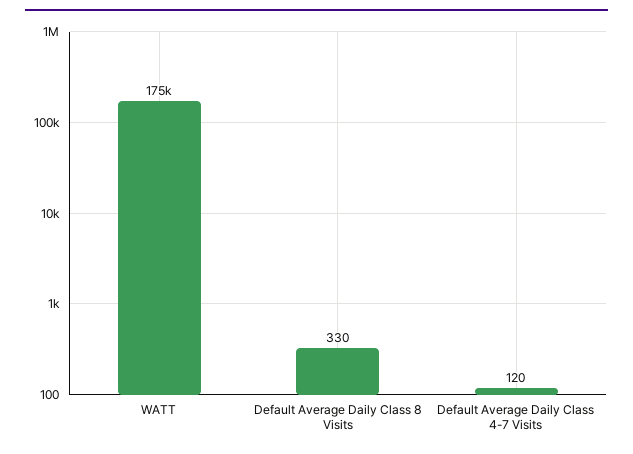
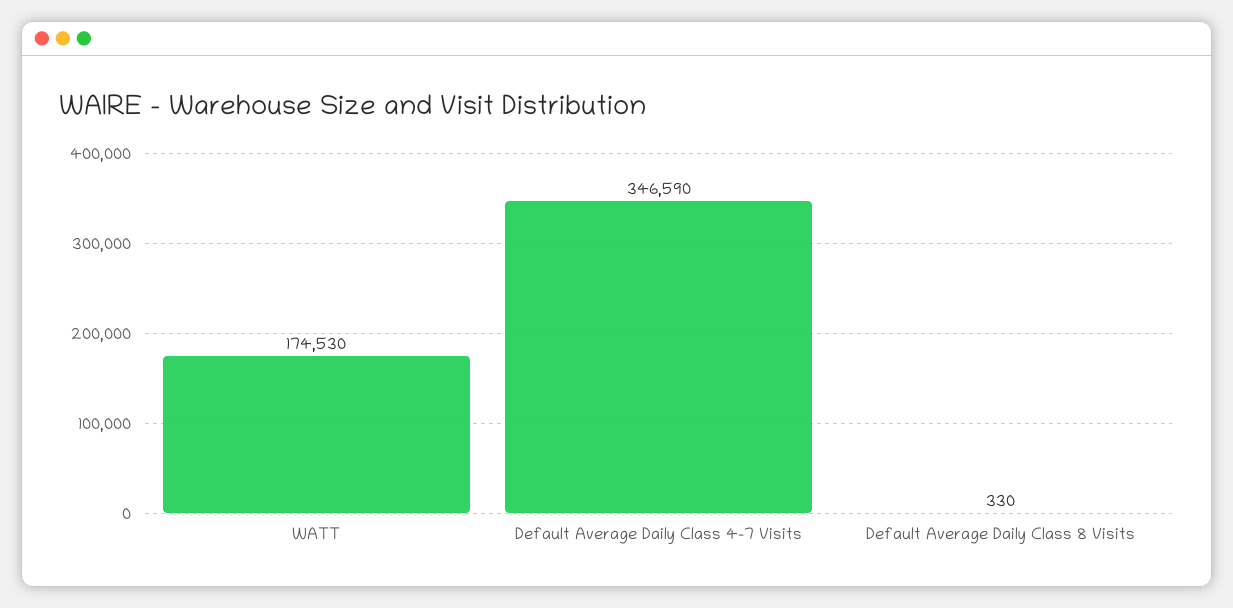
  {
    "WATT": 174530,
    "Default Average Daily Class 8 Visits": 330,
-   "Default Average Daily Class 4-7 Visits": 120
+   "Default Average Daily Class 4-7 Visits": 346590
  }

